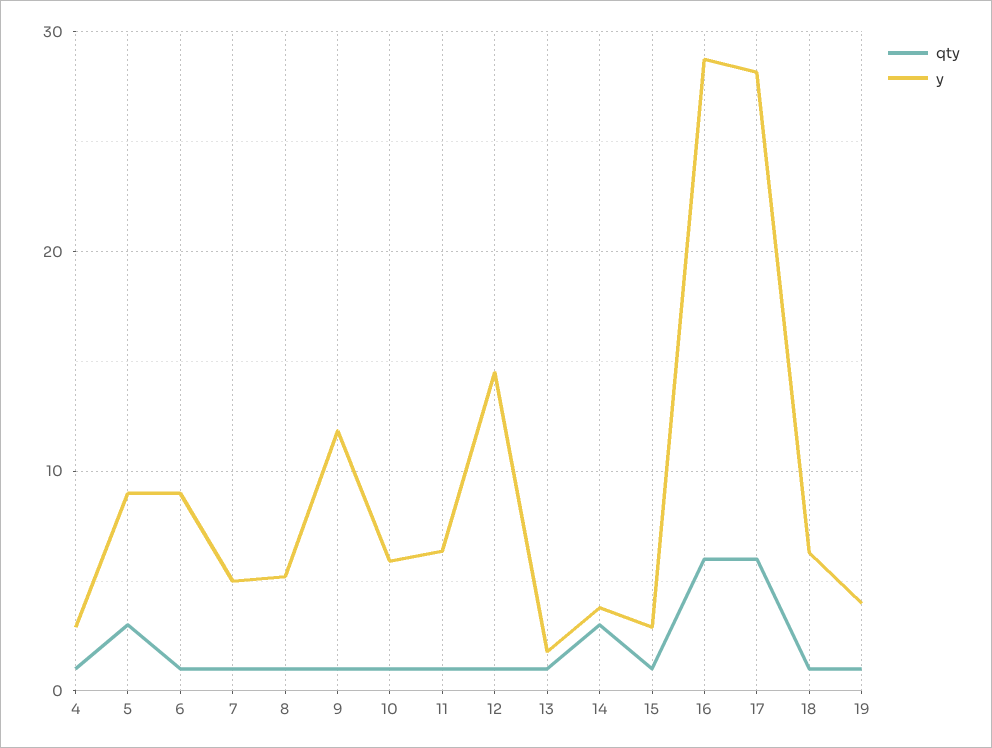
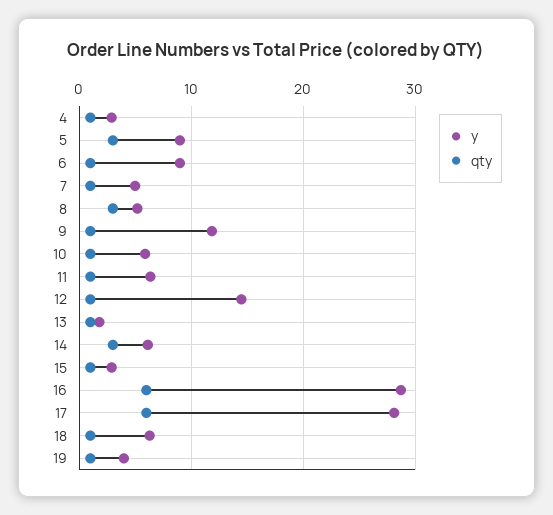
  {
    "qty": {
      "4": 1,
      "5": 3,
      "6": 1,
      "7": 1,
-     "8": 1,
+     "8": 3,
      "9": 1,
      "10": 1,
      "11": 1,
      "12": 1,
      "13": 1,
      "14": 3,
      "15": 1,
      "16": 6,
      "17": 6,
      "18": 1,
      "19": 1
    },
    "y": {
      "4": 3,
      "5": 9,
      "6": 9,
      "7": 5,
      "8": 5,
      "9": 12,
      "10": 6,
      "11": 6,
      "12": 14,
      "13": 2,
-     "14": 4,
+     "14": 6,
      "15": 3,
      "16": 29,
      "17": 28,
      "18": 6,
      "19": 4
    }
  }

